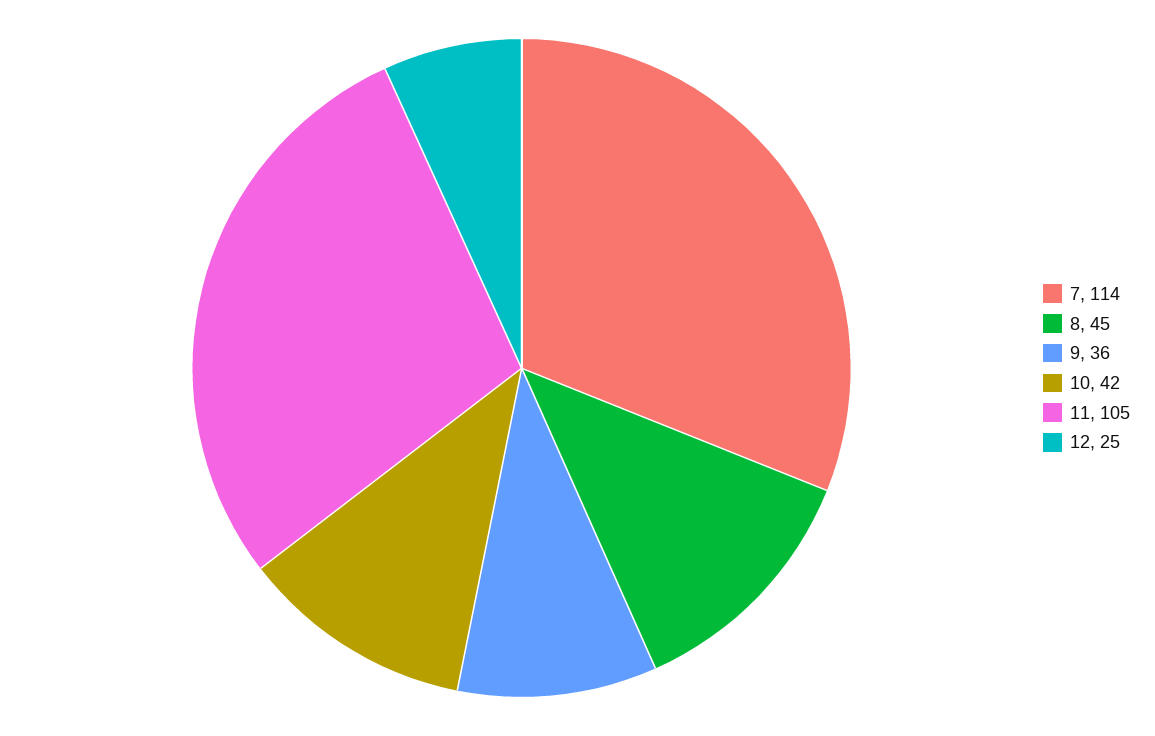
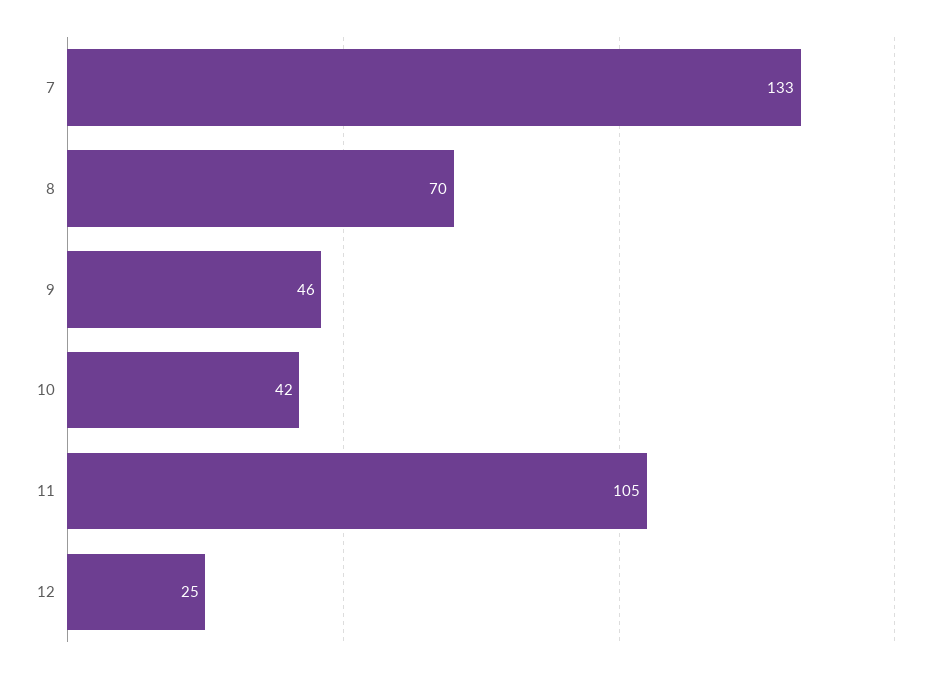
  {
-   "7": 114,
+   "7": 133,
-   "8": 45,
+   "8": 70,
-   "9": 36,
+   "9": 46,
    "10": 42,
    "11": 105,
    "12": 25
  }

